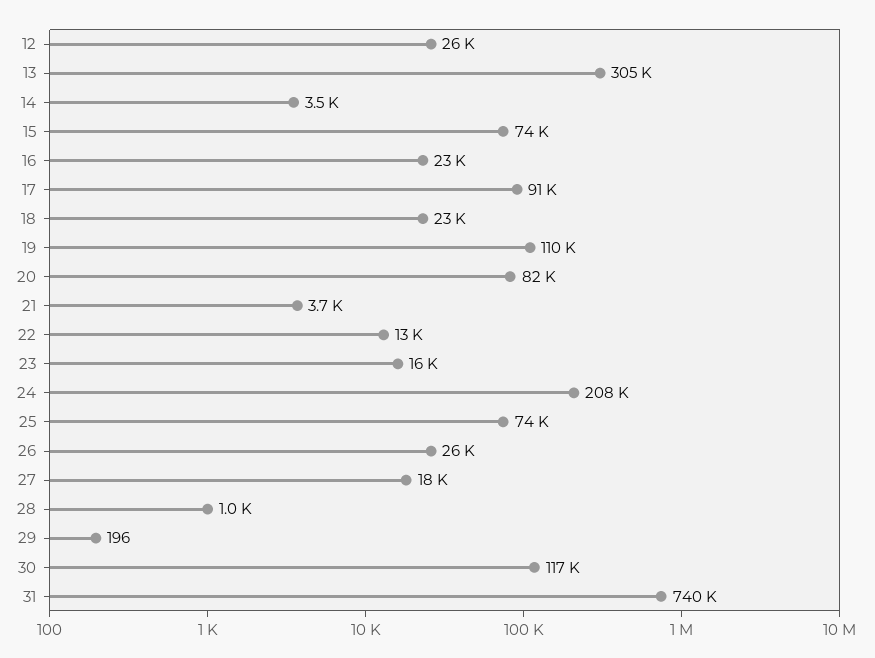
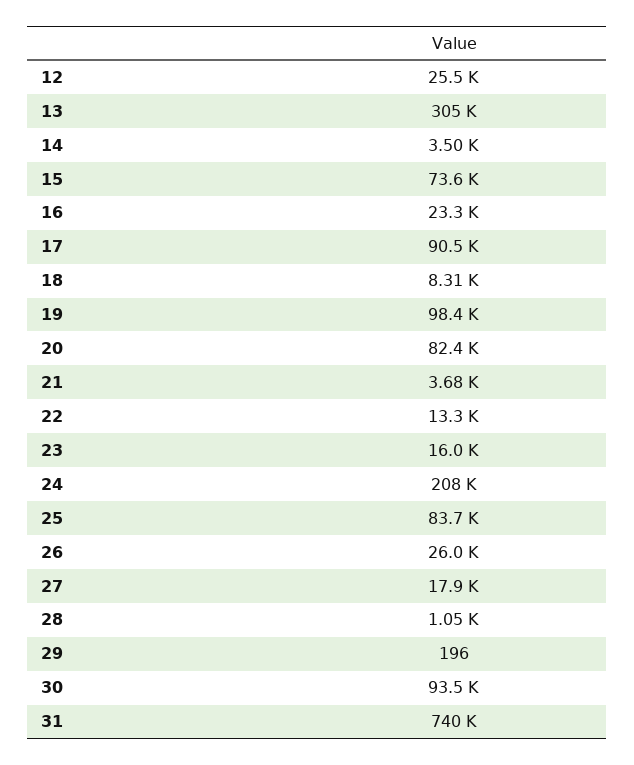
  {
    "12": 25500,
    "13": 305000,
    "14": 3500,
    "15": 73600,
    "16": 23300,
    "17": 90500,
-   "18": 23000,
+   "18": 8310,
-   "19": 110000,
+   "19": 98400,
    "20": 82400,
    "21": 3680,
    "22": 13300,
    "23": 16000,
    "24": 208000,
-   "25": 74000,
+   "25": 83700,
    "26": 26000,
    "27": 17900,
    "28": 1050,
    "29": 196,
-   "30": 117000,
+   "30": 93500,
    "31": 740000
  }

